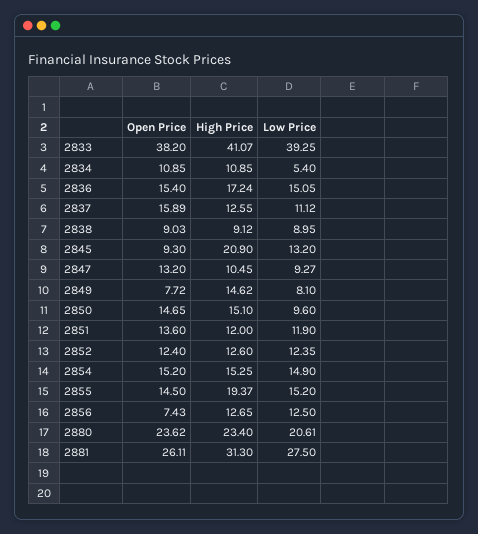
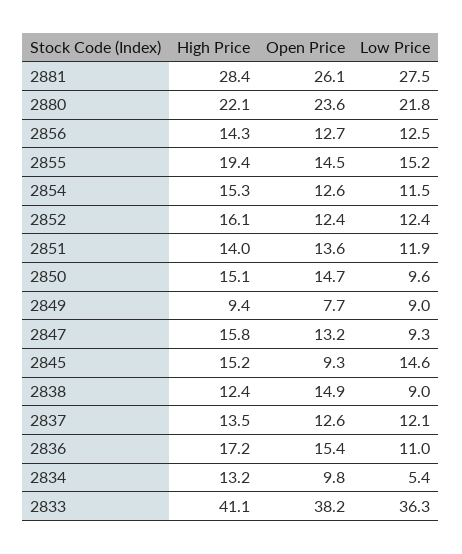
  {
    "Open Price": {
      "2833": 38.2,
-     "2834": 10.85,
+     "2834": 9.8,
      "2836": 15.4,
-     "2837": 15.89,
+     "2837": 12.6,
-     "2838": 9.03,
+     "2838": 14.9,
      "2845": 9.3,
      "2847": 13.2,
      "2849": 7.72,
      "2850": 14.65,
      "2851": 13.6,
      "2852": 12.4,
-     "2854": 15.2,
+     "2854": 12.6,
      "2855": 14.5,
-     "2856": 7.43,
+     "2856": 12.7,
      "2880": 23.62,
      "2881": 26.11
    },
    "High Price": {
      "2833": 41.07,
-     "2834": 10.85,
+     "2834": 13.2,
      "2836": 17.24,
-     "2837": 12.55,
+     "2837": 13.5,
-     "2838": 9.12,
+     "2838": 12.4,
-     "2845": 20.9,
+     "2845": 15.2,
-     "2847": 10.45,
+     "2847": 15.8,
-     "2849": 14.62,
+     "2849": 9.4,
      "2850": 15.1,
-     "2851": 12,
+     "2851": 14,
-     "2852": 12.6,
+     "2852": 16.1,
      "2854": 15.25,
      "2855": 19.37,
-     "2856": 12.65,
+     "2856": 14.3,
-     "2880": 23.4,
+     "2880": 22.1,
-     "2881": 31.3
+     "2881": 28.4
    },
    "Low Price": {
-     "2833": 39.25,
+     "2833": 36.3,
      "2834": 5.4,
-     "2836": 15.05,
+     "2836": 11,
-     "2837": 11.12,
+     "2837": 12.1,
      "2838": 8.95,
-     "2845": 13.2,
+     "2845": 14.6,
      "2847": 9.27,
-     "2849": 8.1,
+     "2849": 9,
      "2850": 9.6,
      "2851": 11.9,
      "2852": 12.35,
-     "2854": 14.9,
+     "2854": 11.5,
      "2855": 15.2,
      "2856": 12.5,
-     "2880": 20.61,
+     "2880": 21.8,
      "2881": 27.5
    }
  }

